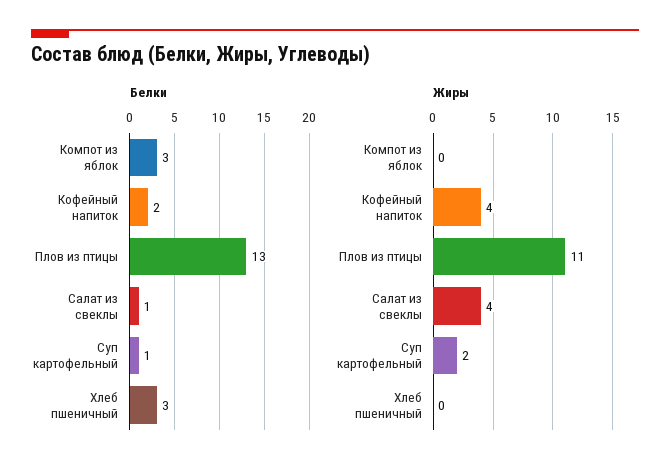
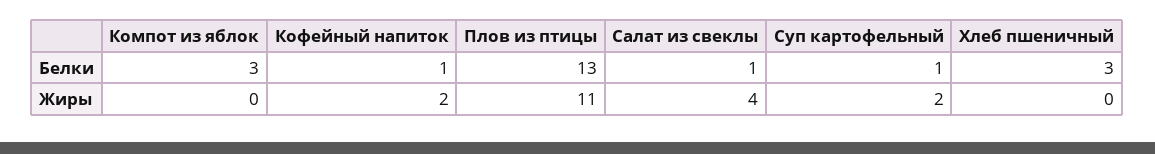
  {
    "Белки": {
      "Компот из яблок": 3,
-     "Кофейный напиток": 2,
+     "Кофейный напиток": 1,
      "Плов из птицы": 13,
      "Салат из свеклы": 1,
      "Суп картофельный": 1,
      "Хлеб пшеничный": 3
    },
    "Жиры": {
      "Компот из яблок": 0,
-     "Кофейный напиток": 4,
+     "Кофейный напиток": 2,
      "Плов из птицы": 11,
      "Салат из свеклы": 4,
      "Суп картофельный": 2,
      "Хлеб пшеничный": 0
    }
  }

